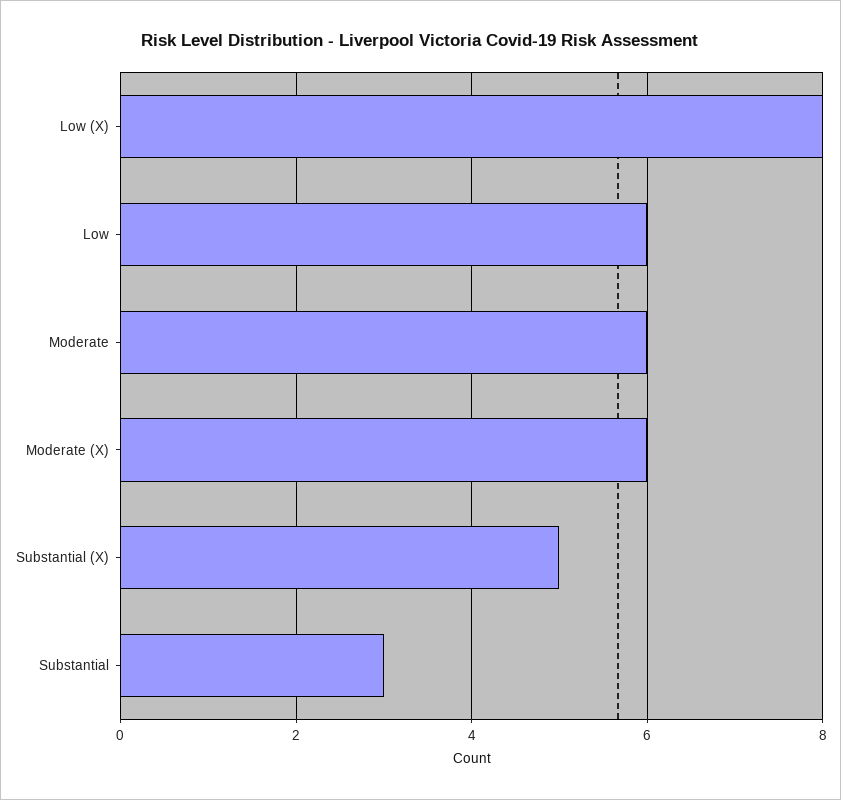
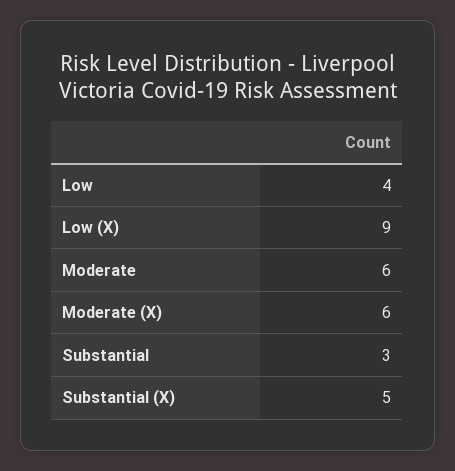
  {
-   "Low (X)": 8,
+   "Low (X)": 9,
-   "Low": 6,
+   "Low": 4,
    "Moderate": 6,
    "Moderate (X)": 6,
    "Substantial (X)": 5,
    "Substantial": 3
  }

